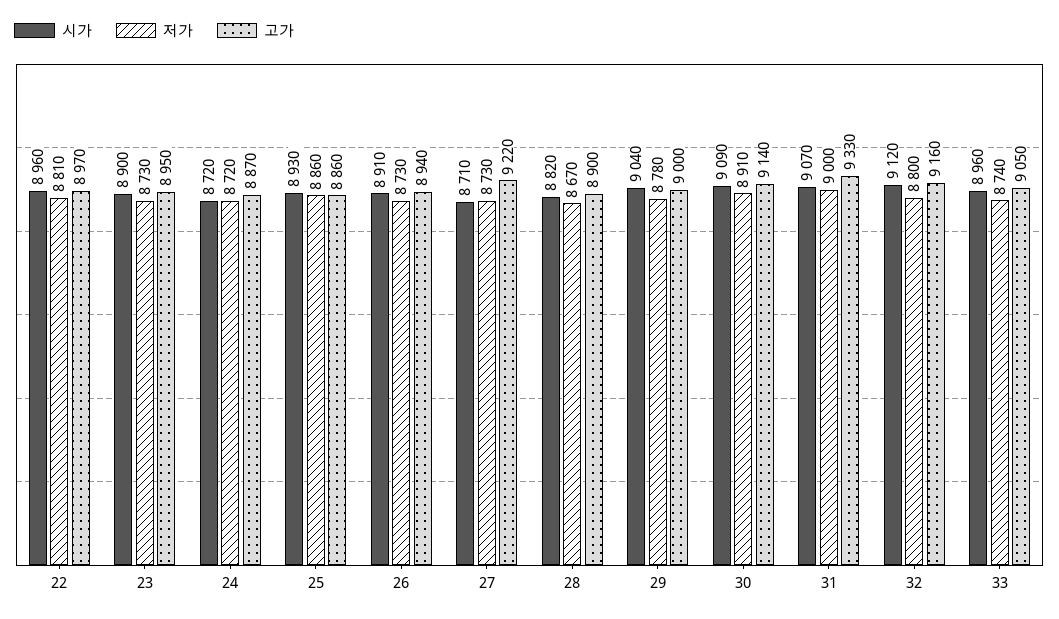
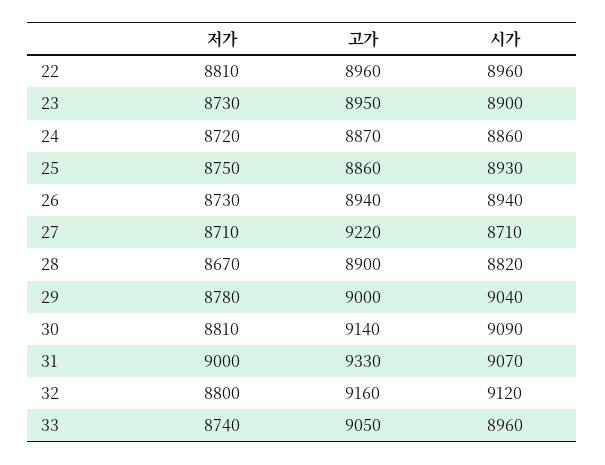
  {
    "시가": {
      "22": 8960,
      "23": 8900,
-     "24": 8720,
+     "24": 8860,
      "25": 8930,
-     "26": 8910,
+     "26": 8940,
      "27": 8710,
      "28": 8820,
      "29": 9040,
      "30": 9090,
      "31": 9070,
      "32": 9120,
      "33": 8960
    },
    "저가": {
      "22": 8810,
      "23": 8730,
      "24": 8720,
-     "25": 8860,
+     "25": 8750,
      "26": 8730,
-     "27": 8730,
+     "27": 8710,
      "28": 8670,
      "29": 8780,
-     "30": 8910,
+     "30": 8810,
      "31": 9000,
      "32": 8800,
      "33": 8740
    },
    "고가": {
-     "22": 8970,
+     "22": 8960,
      "23": 8950,
      "24": 8870,
      "25": 8860,
      "26": 8940,
      "27": 9220,
      "28": 8900,
      "29": 9000,
      "30": 9140,
      "31": 9330,
      "32": 9160,
      "33": 9050
    }
  }

